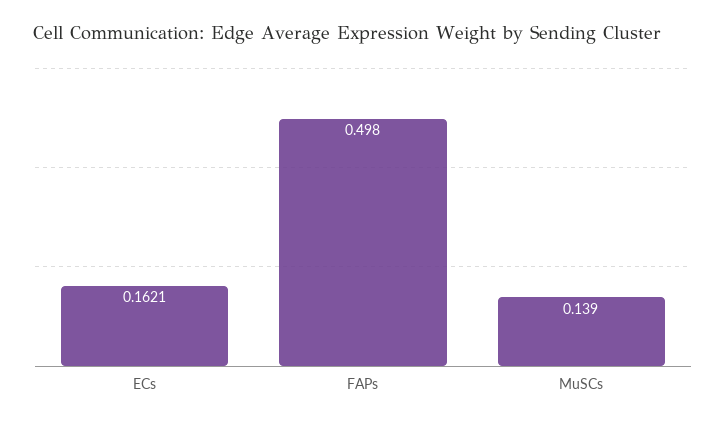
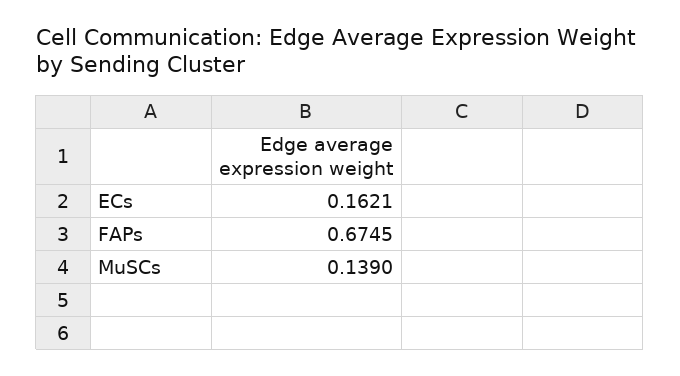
  {
    "ECs": 0.1621,
-   "FAPs": 0.498,
+   "FAPs": 0.6745,
    "MuSCs": 0.139
  }

